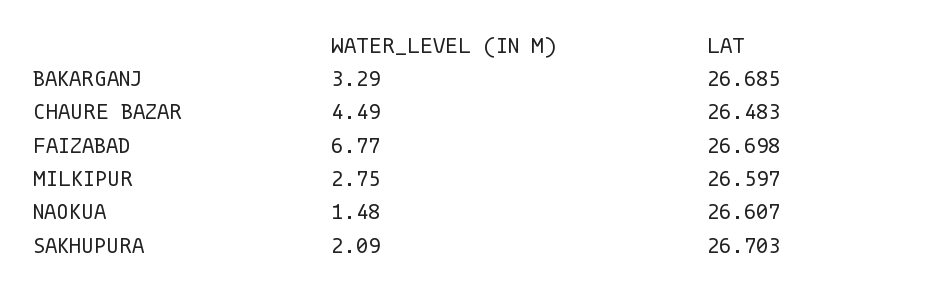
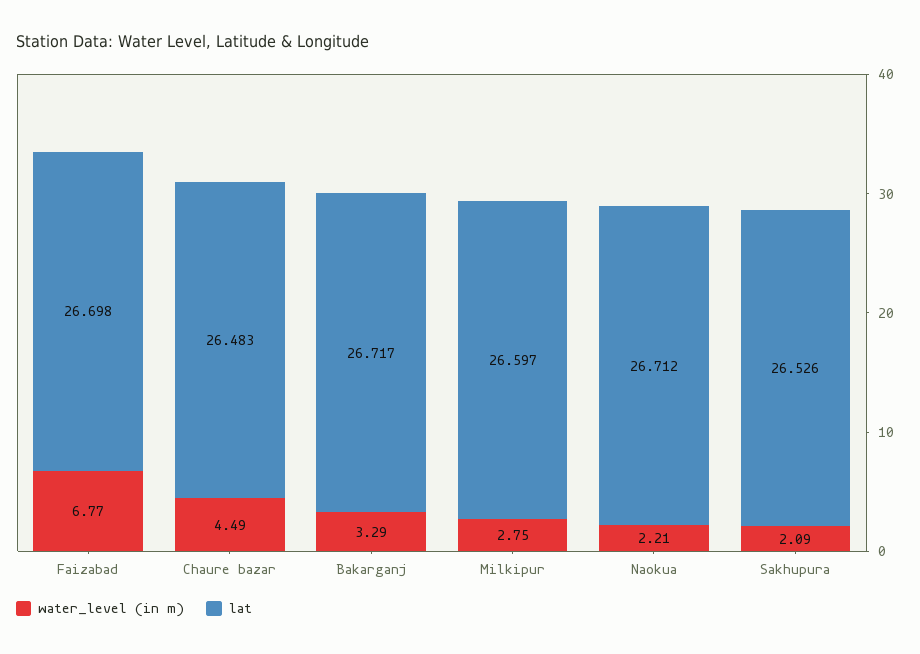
  {
    "WATER_LEVEL (IN M)": {
      "BAKARGANJ": 3.29,
      "CHAURE BAZAR": 4.49,
      "FAIZABAD": 6.77,
      "MILKIPUR": 2.75,
-     "NAOKUA": 1.48,
+     "NAOKUA": 2.21,
      "SAKHUPURA": 2.09
    },
    "LAT": {
-     "BAKARGANJ": 26.685,
+     "BAKARGANJ": 26.717,
      "CHAURE BAZAR": 26.483,
      "FAIZABAD": 26.698,
      "MILKIPUR": 26.597,
-     "NAOKUA": 26.607,
+     "NAOKUA": 26.712,
-     "SAKHUPURA": 26.703
+     "SAKHUPURA": 26.526
    }
  }

